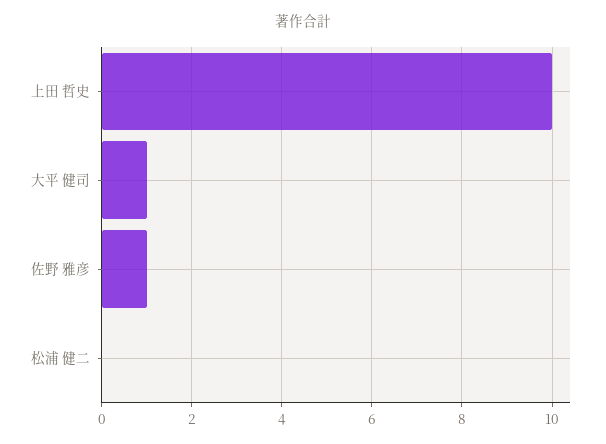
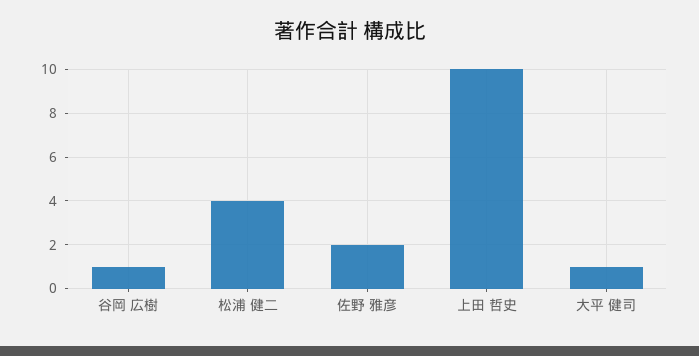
  {
    "上田 哲史": 10,
    "大平 健司": 1,
-   "佐野 雅彦": 1,
+   "佐野 雅彦": 2,
-   "松浦 健二": 0
+   "松浦 健二": 4,
+   "谷岡 広樹": 1
  }

